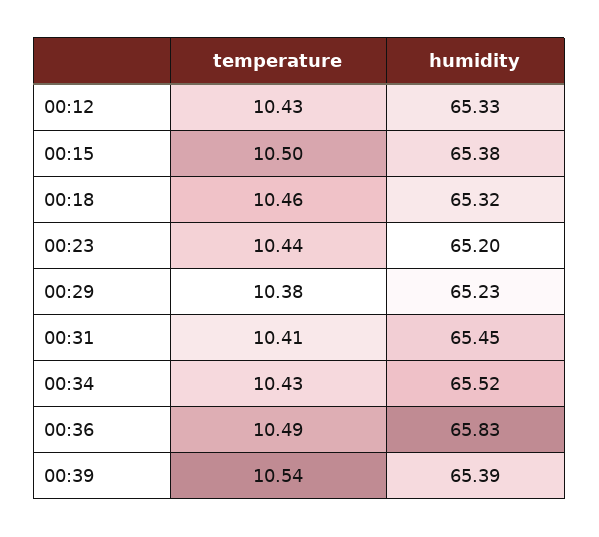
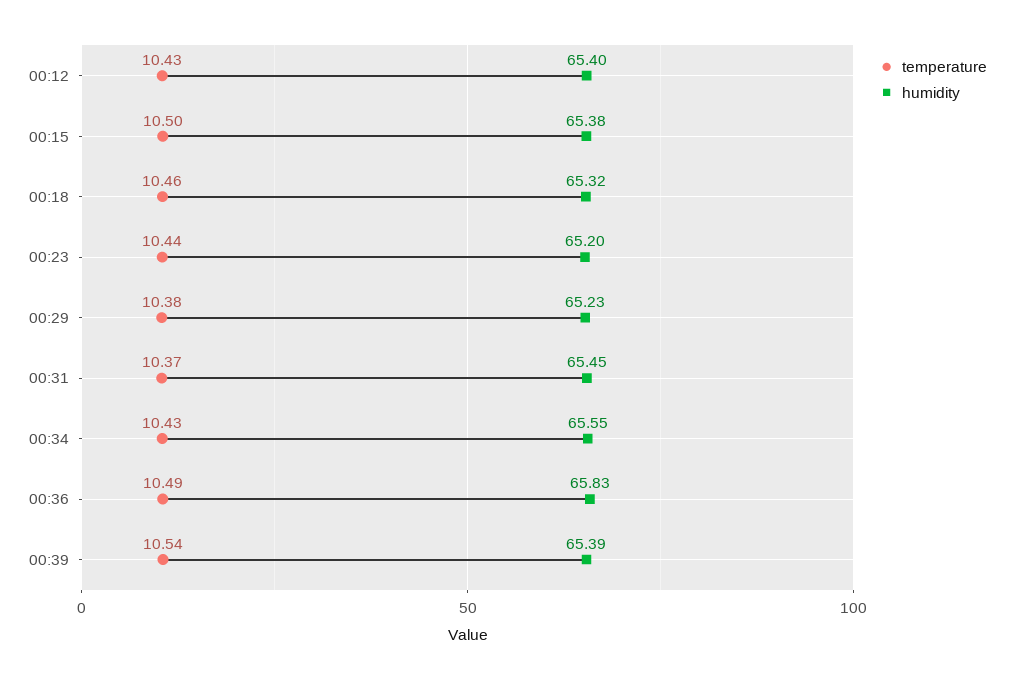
  {
    "temperature": {
      "00:12": 10.43,
      "00:15": 10.5,
      "00:18": 10.46,
      "00:23": 10.44,
      "00:29": 10.38,
-     "00:31": 10.41,
+     "00:31": 10.37,
      "00:34": 10.43,
      "00:36": 10.49,
      "00:39": 10.54
    },
    "humidity": {
-     "00:12": 65.33,
+     "00:12": 65.4,
      "00:15": 65.38,
      "00:18": 65.32,
      "00:23": 65.2,
      "00:29": 65.23,
      "00:31": 65.45,
-     "00:34": 65.52,
+     "00:34": 65.55,
      "00:36": 65.83,
      "00:39": 65.39
    }
  }

